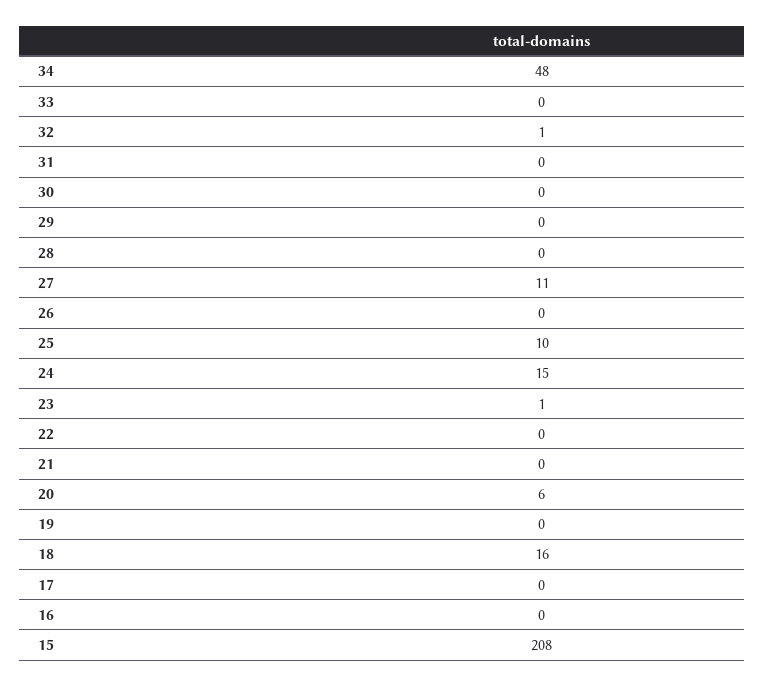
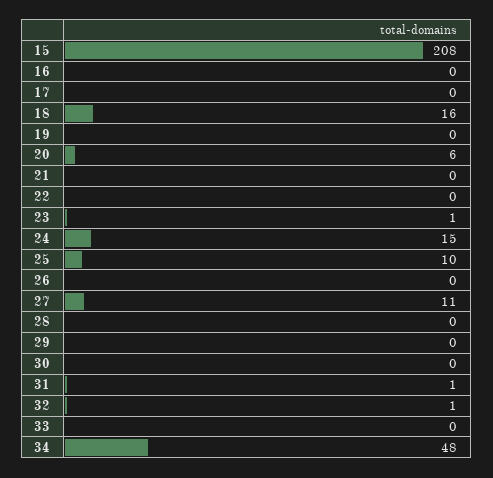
  {
    "34": 48,
    "33": 0,
    "32": 1,
-   "31": 0,
+   "31": 1,
    "30": 0,
    "29": 0,
    "28": 0,
    "27": 11,
    "26": 0,
    "25": 10,
    "24": 15,
    "23": 1,
    "22": 0,
    "21": 0,
    "20": 6,
    "19": 0,
    "18": 16,
    "17": 0,
    "16": 0,
    "15": 208
  }

